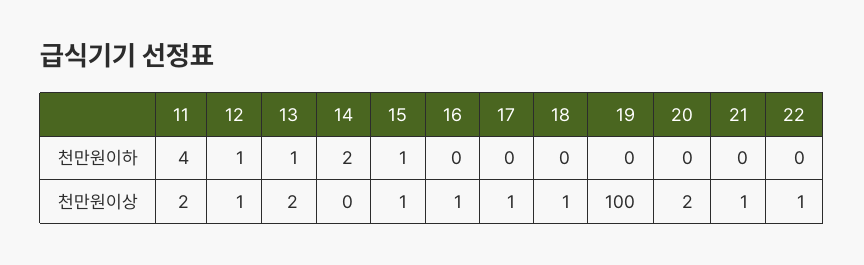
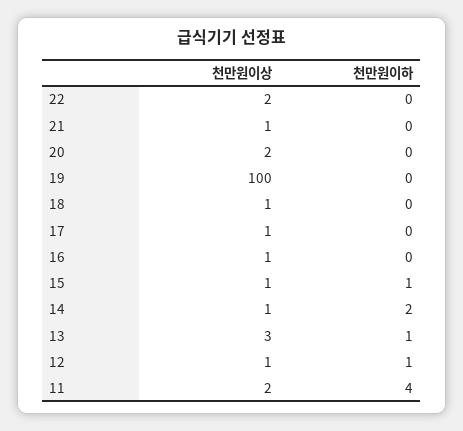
  {
    "11": {
      "천만원이하": 4,
      "천만원이상": 2
    },
    "12": {
      "천만원이하": 1,
      "천만원이상": 1
    },
    "13": {
      "천만원이하": 1,
-     "천만원이상": 2
+     "천만원이상": 3
    },
    "14": {
      "천만원이하": 2,
-     "천만원이상": 0
+     "천만원이상": 1
    },
    "15": {
      "천만원이하": 1,
      "천만원이상": 1
    },
    "16": {
      "천만원이하": 0,
      "천만원이상": 1
    },
    "17": {
      "천만원이하": 0,
      "천만원이상": 1
    },
    "18": {
      "천만원이하": 0,
      "천만원이상": 1
    },
    "19": {
      "천만원이하": 0,
      "천만원이상": 100
    },
    "20": {
      "천만원이하": 0,
      "천만원이상": 2
    },
    "21": {
      "천만원이하": 0,
      "천만원이상": 1
    },
    "22": {
      "천만원이하": 0,
-     "천만원이상": 1
+     "천만원이상": 2
    }
  }

